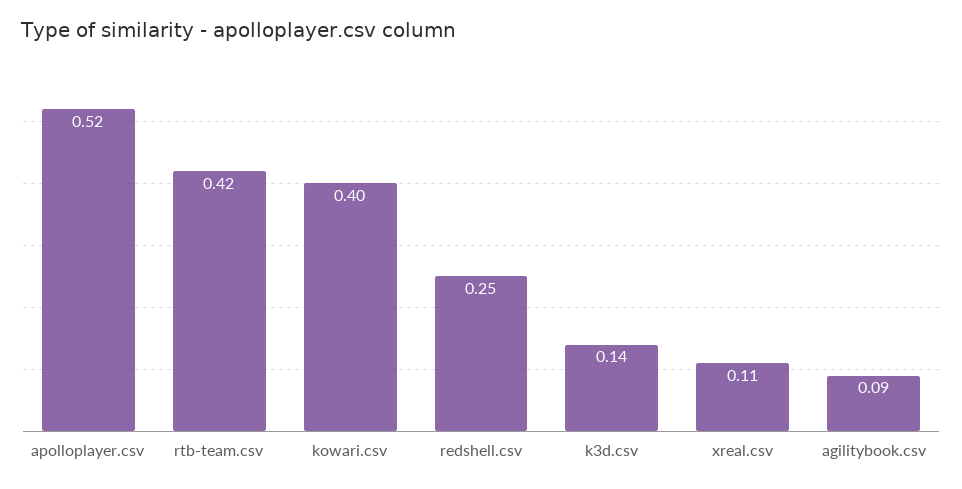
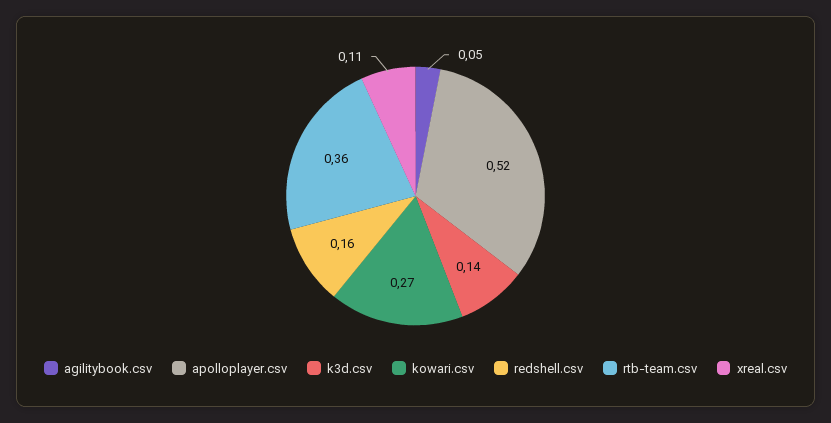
  {
    "apolloplayer.csv": 0.52,
-   "rtb-team.csv": 0.42,
+   "rtb-team.csv": 0.36,
-   "kowari.csv": 0.4,
+   "kowari.csv": 0.27,
-   "redshell.csv": 0.25,
+   "redshell.csv": 0.16,
    "k3d.csv": 0.14,
    "xreal.csv": 0.11,
-   "agilitybook.csv": 0.09
+   "agilitybook.csv": 0.05
  }

